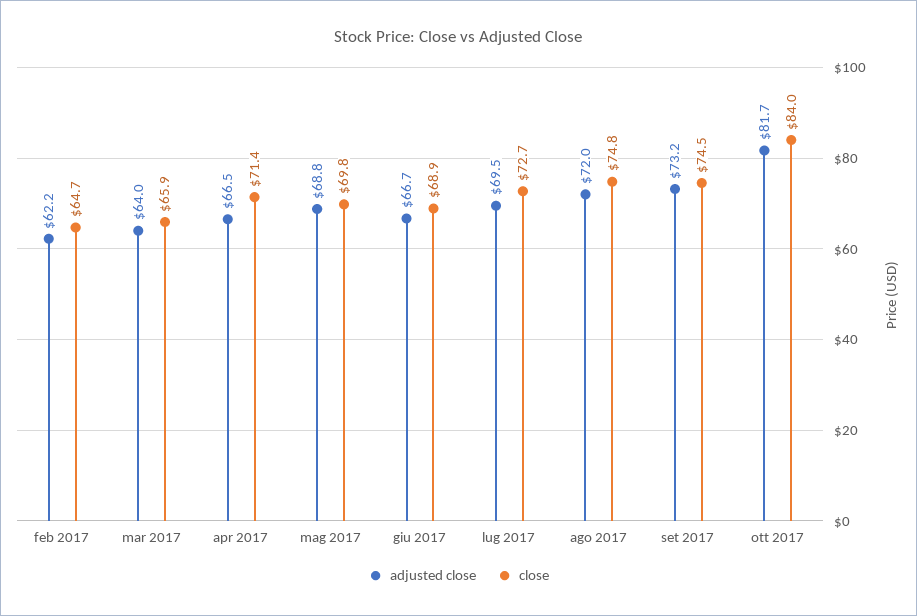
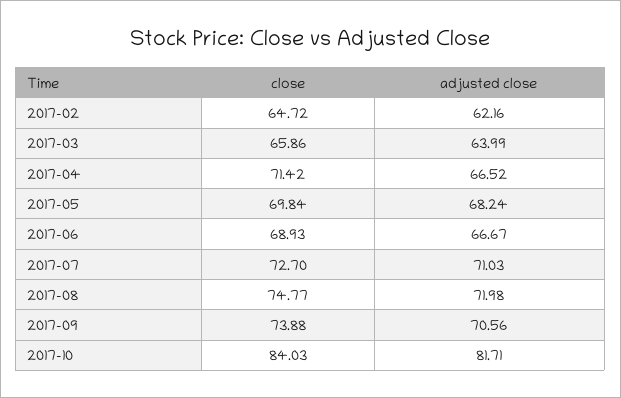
  {
    "adjusted close": {
      "feb 2017": 62.16,
      "mar 2017": 63.99,
      "apr 2017": 66.52,
-     "mag 2017": 68.8,
+     "mag 2017": 68.24,
      "giu 2017": 66.67,
-     "lug 2017": 69.5,
+     "lug 2017": 71.03,
      "ago 2017": 71.98,
-     "set 2017": 73.2,
+     "set 2017": 70.56,
      "ott 2017": 81.71
    },
    "close": {
      "feb 2017": 64.72,
      "mar 2017": 65.86,
      "apr 2017": 71.42,
      "mag 2017": 69.84,
      "giu 2017": 68.93,
      "lug 2017": 72.7,
      "ago 2017": 74.77,
-     "set 2017": 74.5,
+     "set 2017": 73.88,
      "ott 2017": 84.03
    }
  }

